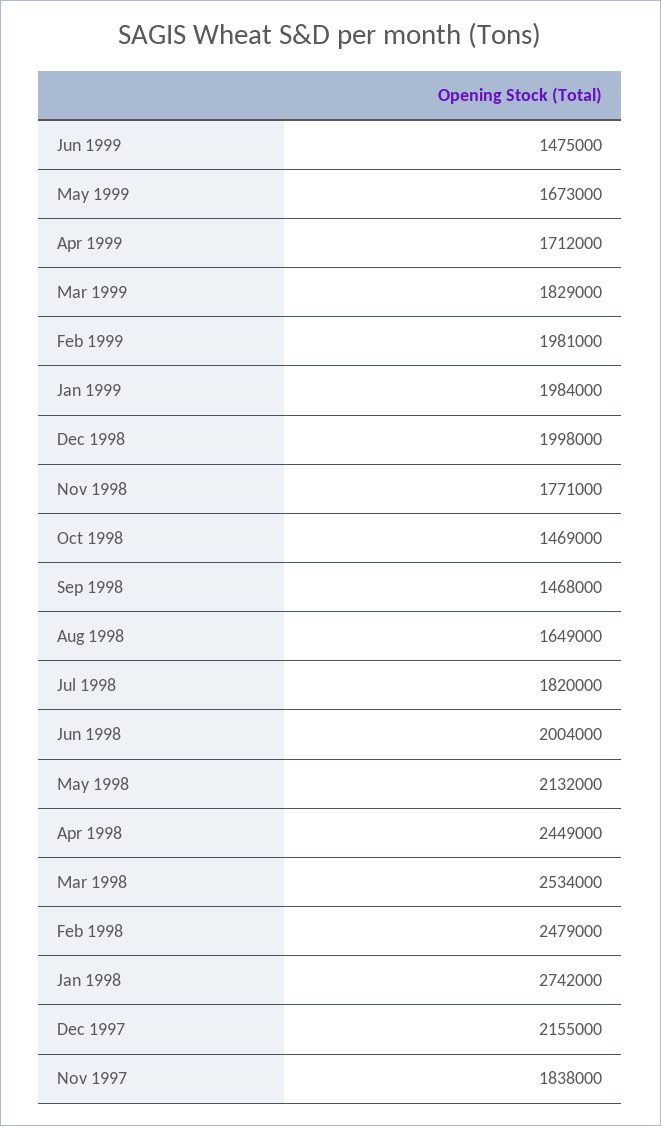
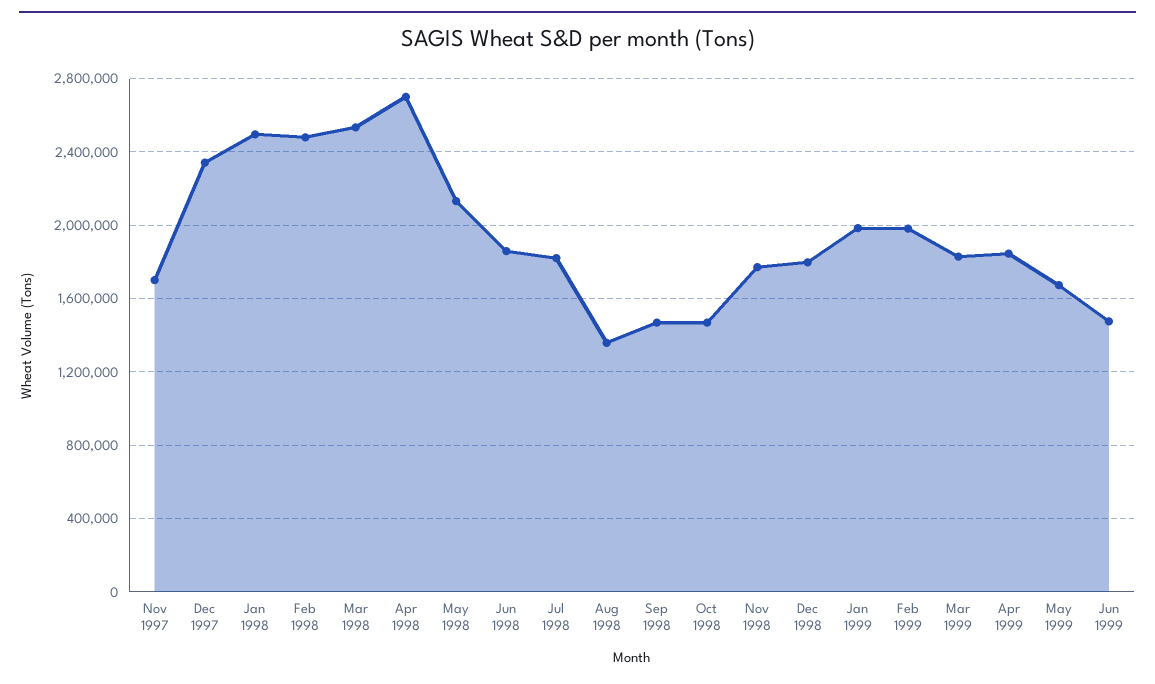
  {
    "Jun 1999": 1475000,
    "May 1999": 1673000,
-   "Apr 1999": 1712000,
+   "Apr 1999": 1850000,
    "Mar 1999": 1829000,
    "Feb 1999": 1981000,
    "Jan 1999": 1984000,
-   "Dec 1998": 1998000,
+   "Dec 1998": 1800000,
    "Nov 1998": 1771000,
    "Oct 1998": 1469000,
    "Sep 1998": 1468000,
-   "Aug 1998": 1649000,
+   "Aug 1998": 1350000,
    "Jul 1998": 1820000,
-   "Jun 1998": 2004000,
+   "Jun 1998": 1850000,
    "May 1998": 2132000,
-   "Apr 1998": 2449000,
+   "Apr 1998": 2700000,
    "Mar 1998": 2534000,
    "Feb 1998": 2479000,
-   "Jan 1998": 2742000,
+   "Jan 1998": 2500000,
-   "Dec 1997": 2155000,
+   "Dec 1997": 2350000,
-   "Nov 1997": 1838000
+   "Nov 1997": 1700000
  }

